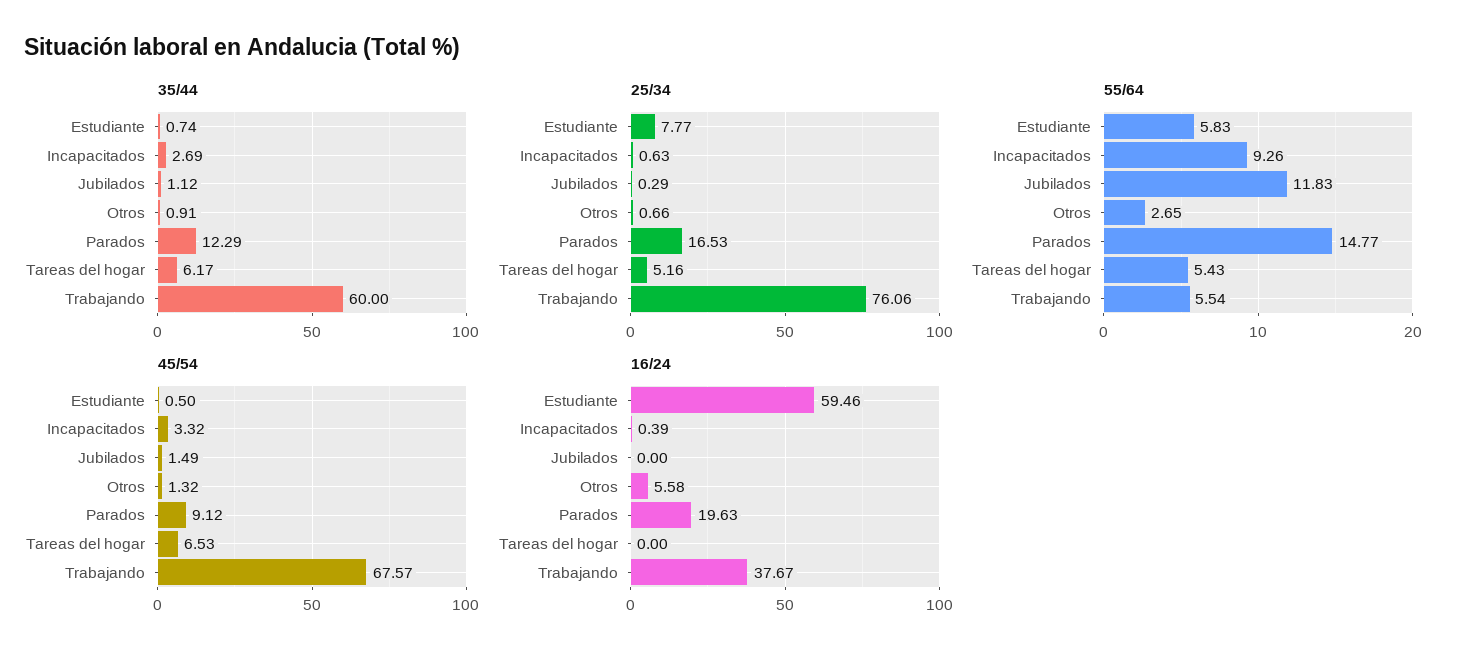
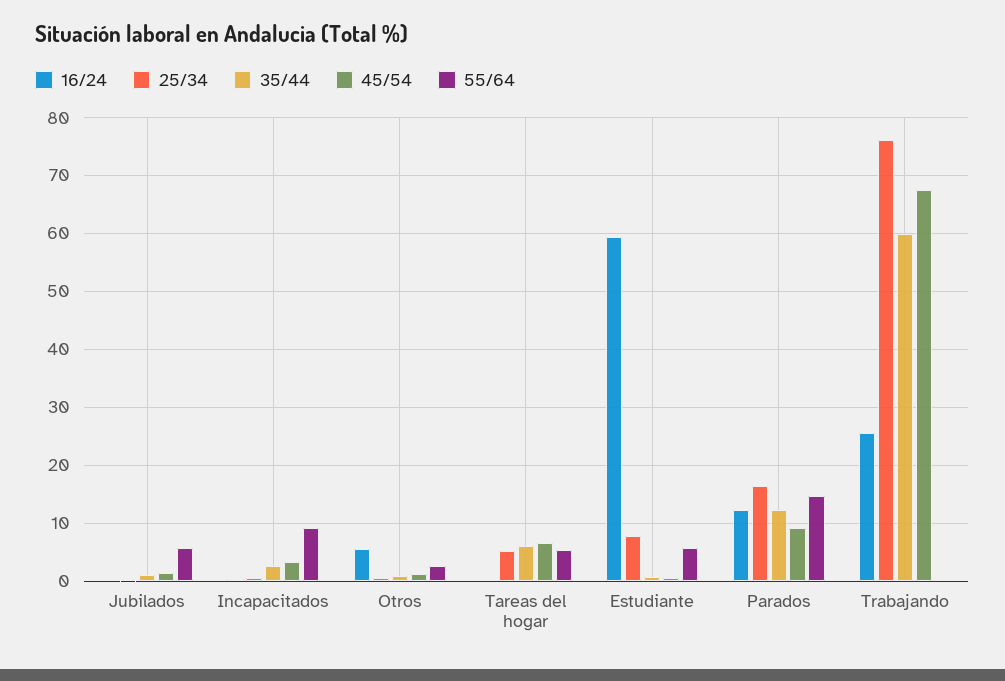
  {
    "35/44": {
      "Estudiante": 0.74,
      "Incapacitados": 2.69,
      "Jubilados": 1.12,
      "Otros": 0.91,
      "Parados": 12.29,
      "Tareas del hogar": 6.17,
      "Trabajando": 60
    },
    "25/34": {
      "Estudiante": 7.77,
      "Incapacitados": 0.63,
      "Jubilados": 0.29,
      "Otros": 0.66,
      "Parados": 16.53,
      "Tareas del hogar": 5.16,
      "Trabajando": 76.06
    },
    "55/64": {
      "Estudiante": 5.83,
      "Incapacitados": 9.26,
-     "Jubilados": 11.83,
+     "Jubilados": 6,
      "Otros": 2.65,
      "Parados": 14.77,
      "Tareas del hogar": 5.43,
-     "Trabajando": 5.54
+     "Trabajando": 0
    },
    "45/54": {
      "Estudiante": 0.5,
      "Incapacitados": 3.32,
      "Jubilados": 1.49,
      "Otros": 1.32,
      "Parados": 9.12,
      "Tareas del hogar": 6.53,
      "Trabajando": 67.57
    },
    "16/24": {
      "Estudiante": 59.46,
      "Incapacitados": 0.39,
      "Jubilados": 0,
      "Otros": 5.58,
-     "Parados": 19.63,
+     "Parados": 12,
      "Tareas del hogar": 0,
-     "Trabajando": 37.67
+     "Trabajando": 26
    }
  }

